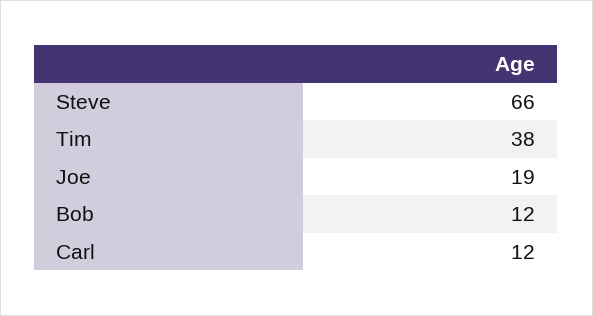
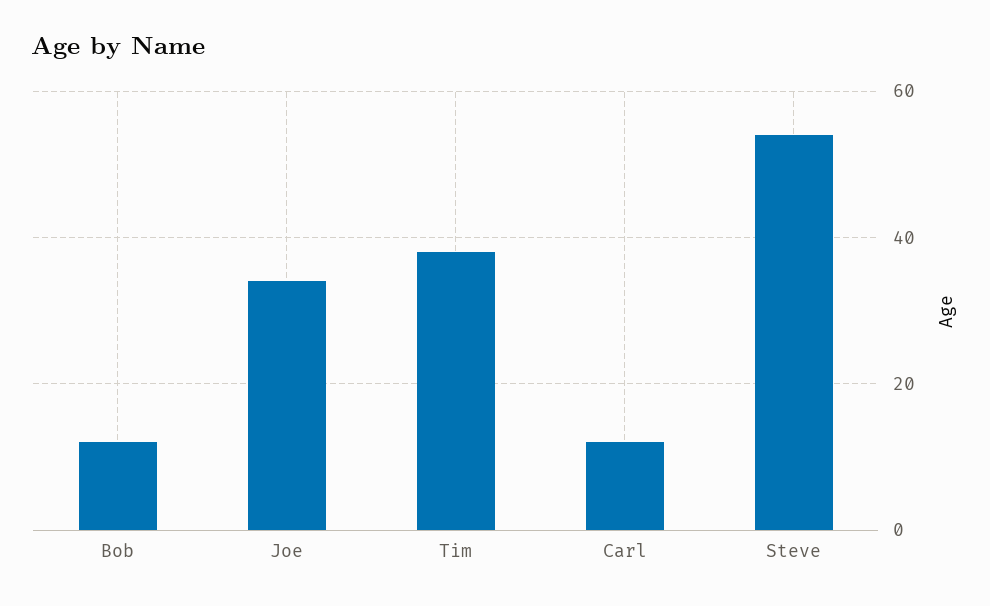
  {
-   "Steve": 66,
+   "Steve": 55,
    "Tim": 38,
-   "Joe": 19,
+   "Joe": 35,
    "Bob": 12,
    "Carl": 12
  }

